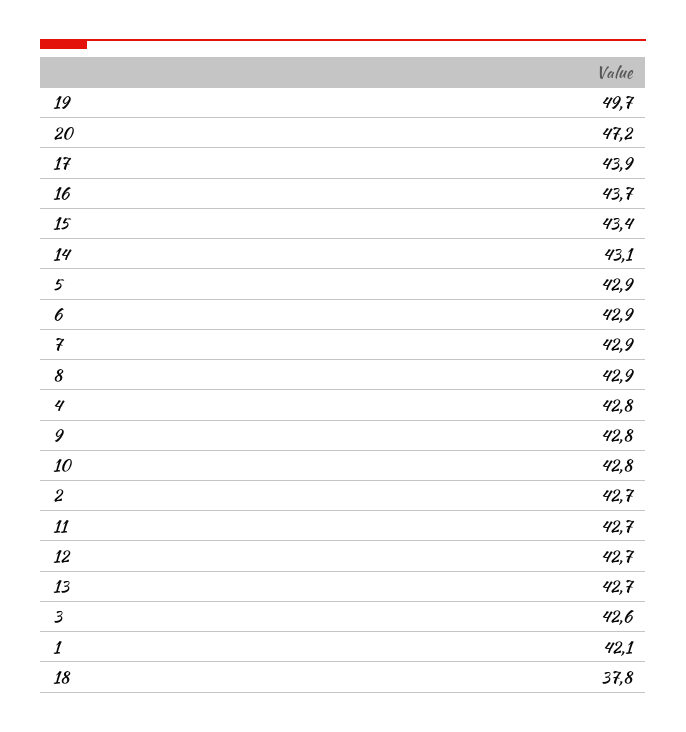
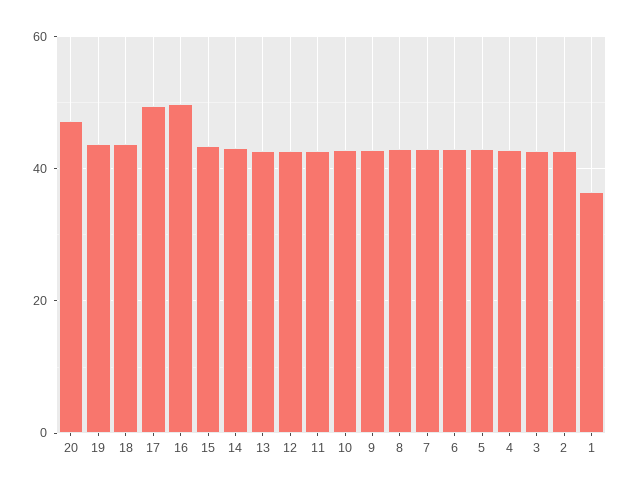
  {
-   "19": 49.7,
+   "19": 44,
    "20": 47.2,
-   "17": 43.9,
+   "17": 50,
-   "16": 43.7,
+   "16": 50,
    "15": 43.4,
    "14": 43.1,
    "5": 42.9,
    "6": 42.9,
    "7": 42.9,
    "8": 42.9,
    "4": 42.8,
    "9": 42.8,
    "10": 42.8,
    "2": 42.7,
    "11": 42.7,
    "12": 42.7,
    "13": 42.7,
    "3": 42.6,
-   "1": 42.1,
+   "1": 36,
-   "18": 37.8
+   "18": 44
  }

